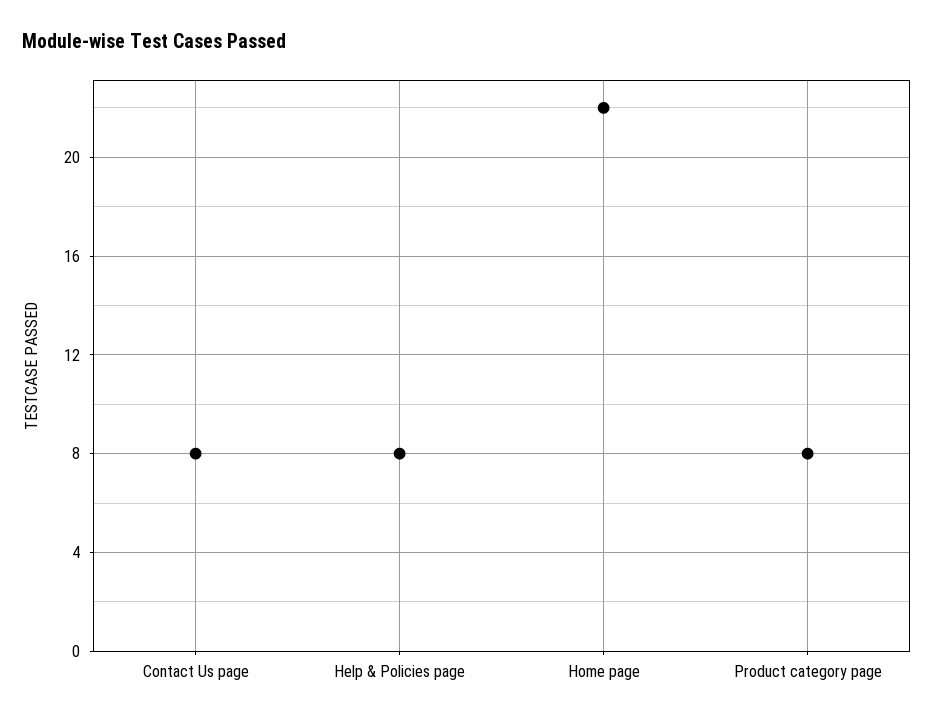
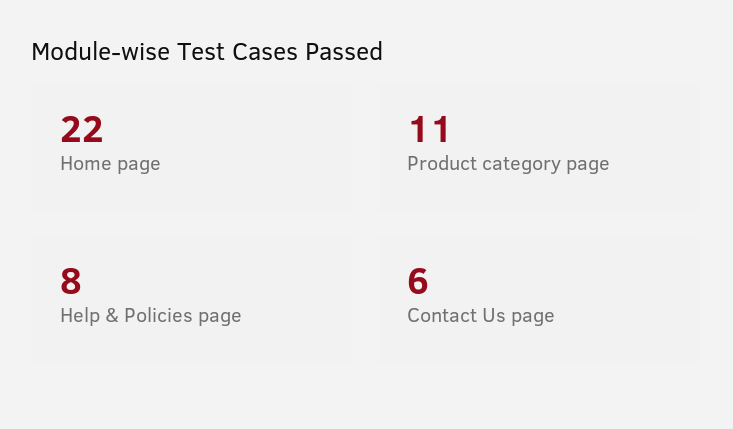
  {
-   "Contact Us page": 8,
+   "Contact Us page": 6,
    "Help & Policies page": 8,
    "Home page": 22,
-   "Product category page": 8
+   "Product category page": 11
  }

